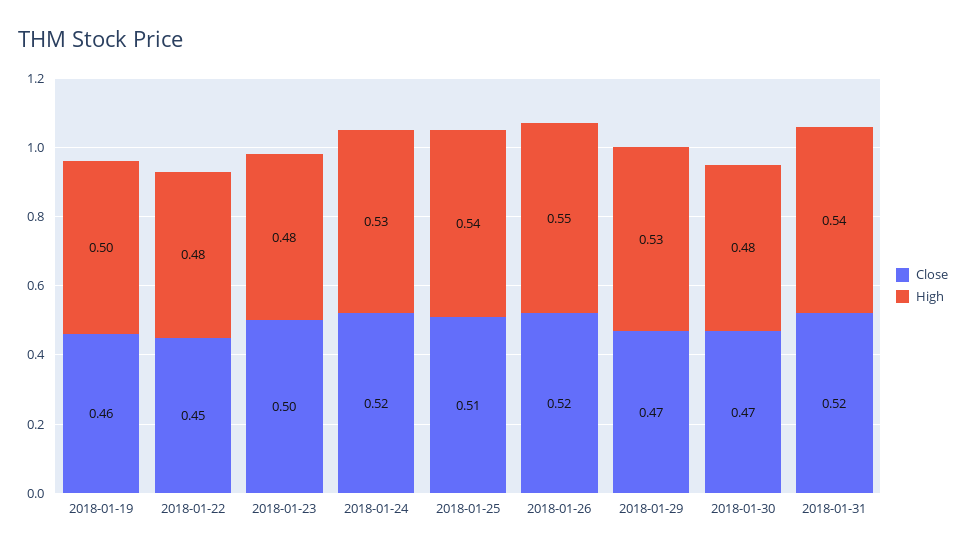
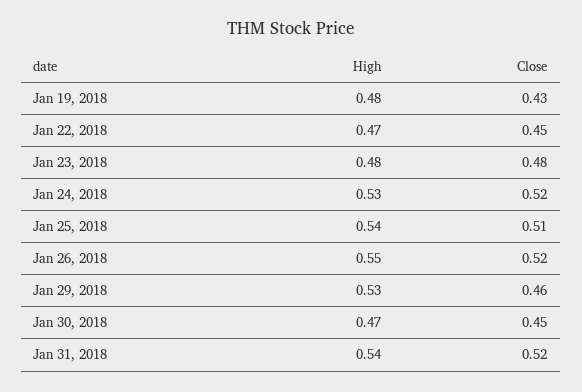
  {
    "Close": {
-     "2018-01-19": 0.46,
+     "2018-01-19": 0.43,
      "2018-01-22": 0.45,
-     "2018-01-23": 0.5,
+     "2018-01-23": 0.48,
      "2018-01-24": 0.52,
      "2018-01-25": 0.51,
      "2018-01-26": 0.52,
-     "2018-01-29": 0.47,
+     "2018-01-29": 0.46,
-     "2018-01-30": 0.47,
+     "2018-01-30": 0.45,
      "2018-01-31": 0.52
    },
    "High": {
-     "2018-01-19": 0.5,
+     "2018-01-19": 0.48,
-     "2018-01-22": 0.48,
+     "2018-01-22": 0.47,
      "2018-01-23": 0.48,
      "2018-01-24": 0.53,
      "2018-01-25": 0.54,
      "2018-01-26": 0.55,
      "2018-01-29": 0.53,
-     "2018-01-30": 0.48,
+     "2018-01-30": 0.47,
      "2018-01-31": 0.54
    }
  }

